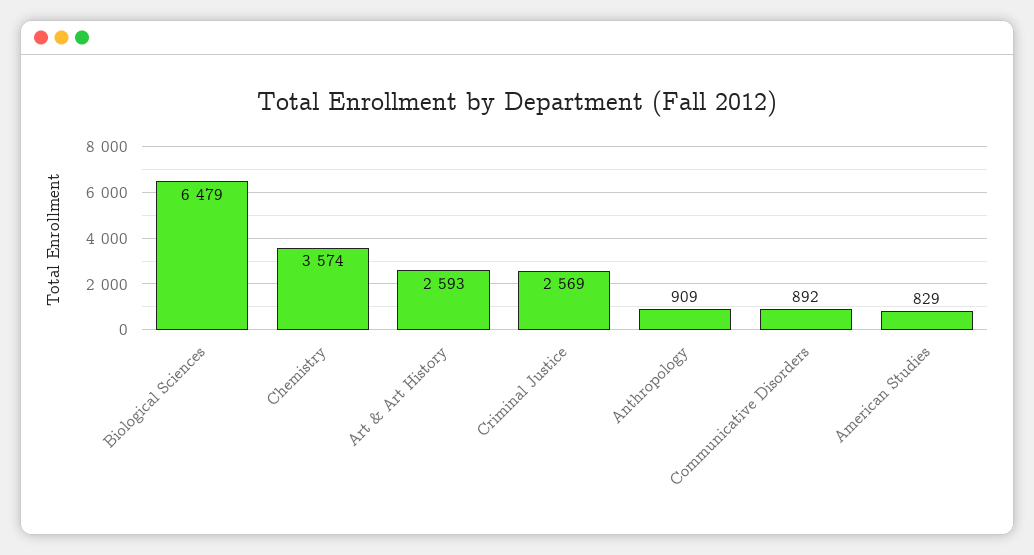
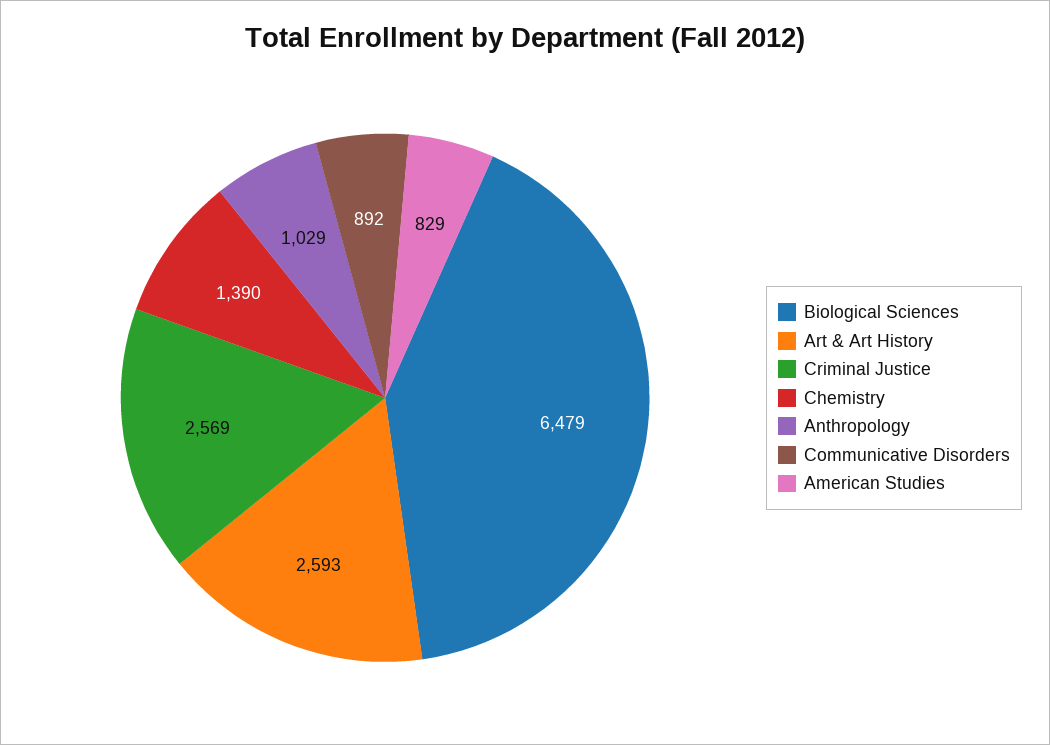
  {
    "Biological Sciences": 6479,
-   "Chemistry": 3574,
+   "Chemistry": 1390,
    "Art & Art History": 2593,
    "Criminal Justice": 2569,
-   "Anthropology": 909,
+   "Anthropology": 1029,
    "Communicative Disorders": 892,
    "American Studies": 829
  }

